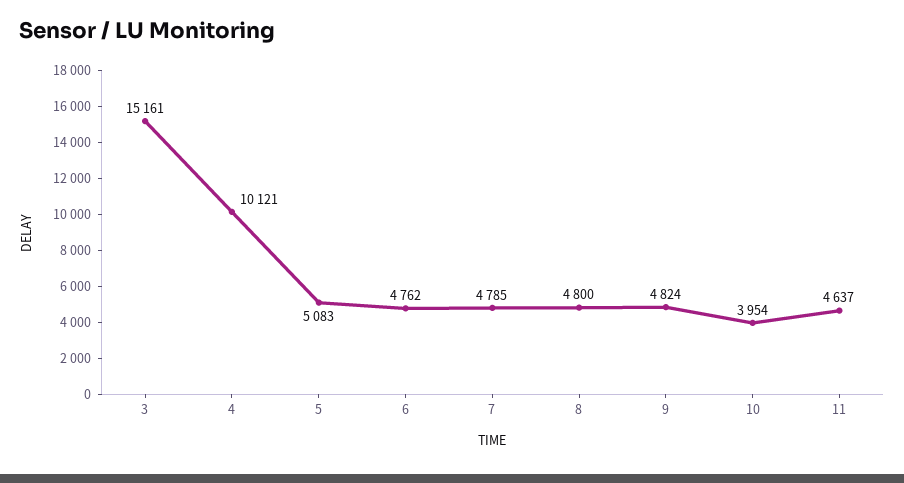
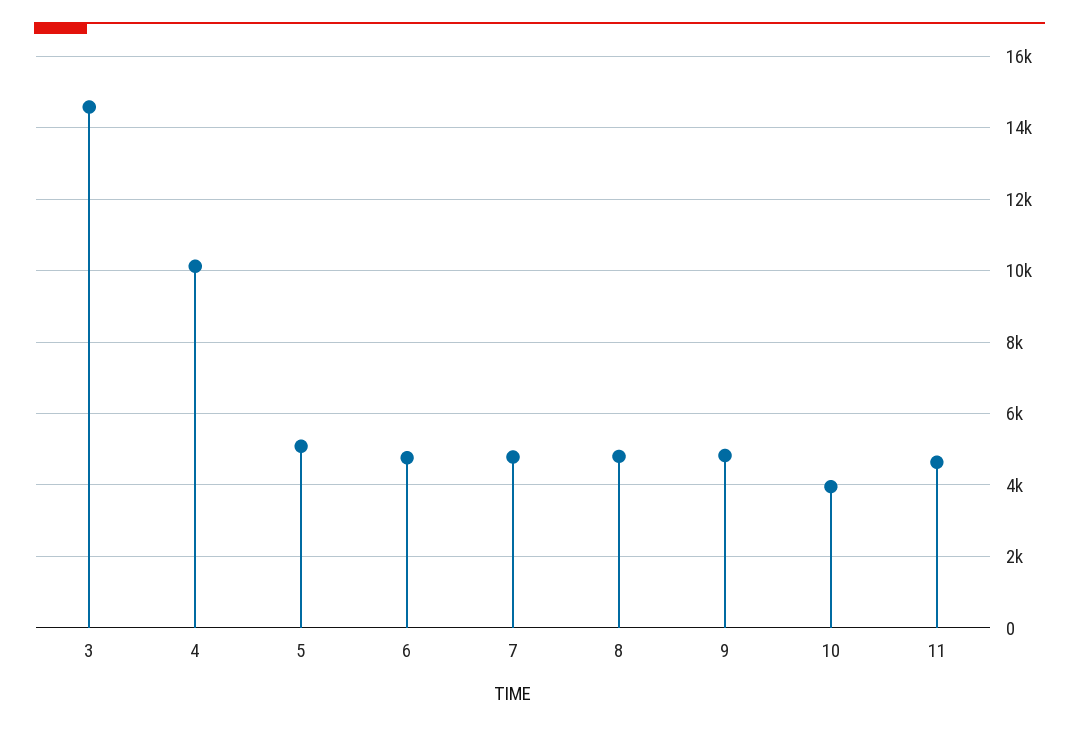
  {
-   "3": 15161,
+   "3": 14600,
    "4": 10121,
    "5": 5083,
    "6": 4762,
    "7": 4785,
    "8": 4800,
    "9": 4824,
    "10": 3954,
    "11": 4637
  }

